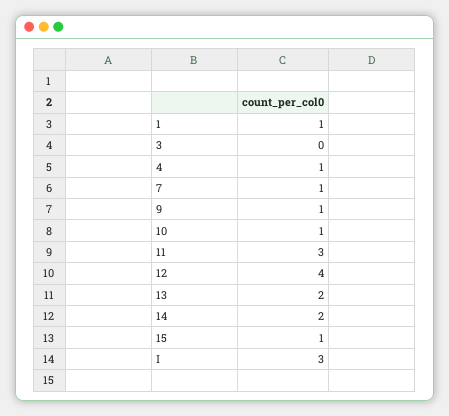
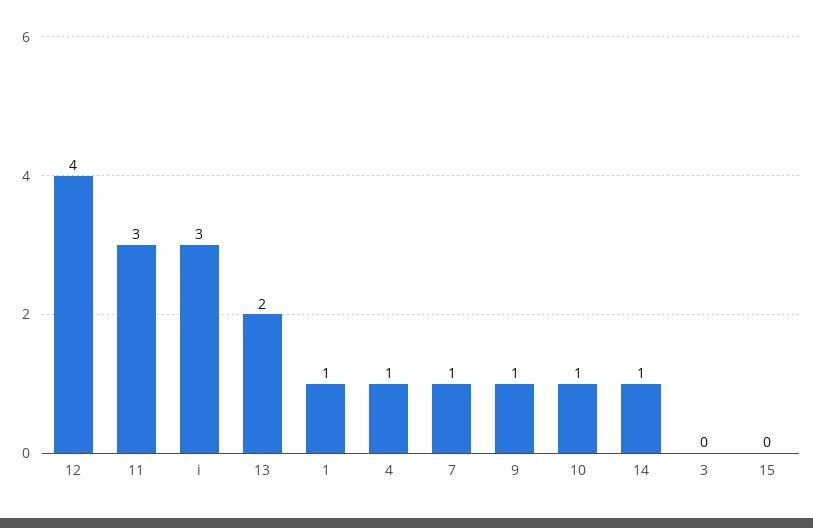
  {
    "1": 1,
    "3": 0,
    "4": 1,
    "7": 1,
    "9": 1,
    "10": 1,
    "11": 3,
    "12": 4,
    "13": 2,
-   "14": 2,
+   "14": 1,
-   "15": 1,
+   "15": 0,
    "I": 3
  }

